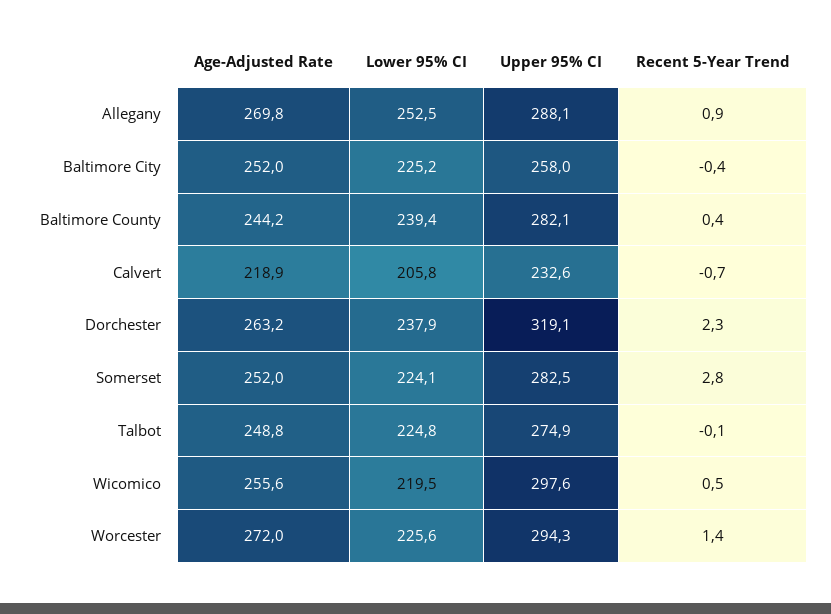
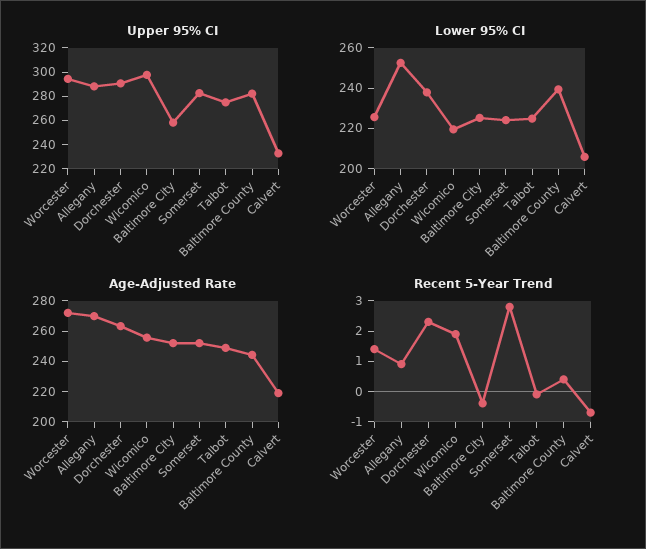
  {
    "Age-Adjusted Rate": {
      "Allegany": 269.8,
      "Baltimore City": 252,
      "Baltimore County": 244.2,
      "Calvert": 218.9,
      "Dorchester": 263.2,
      "Somerset": 252,
      "Talbot": 248.8,
      "Wicomico": 255.6,
      "Worcester": 272
    },
    "Lower 95% CI": {
      "Allegany": 252.5,
      "Baltimore City": 225.2,
      "Baltimore County": 239.4,
      "Calvert": 205.8,
      "Dorchester": 237.9,
      "Somerset": 224.1,
      "Talbot": 224.8,
      "Wicomico": 219.5,
      "Worcester": 225.6
    },
    "Upper 95% CI": {
      "Allegany": 288.1,
      "Baltimore City": 258,
      "Baltimore County": 282.1,
      "Calvert": 232.6,
-     "Dorchester": 319.1,
+     "Dorchester": 290,
      "Somerset": 282.5,
      "Talbot": 274.9,
      "Wicomico": 297.6,
      "Worcester": 294.3
    },
    "Recent 5-Year Trend": {
      "Allegany": 0.9,
      "Baltimore City": -0.4,
      "Baltimore County": 0.4,
      "Calvert": -0.7,
      "Dorchester": 2.3,
      "Somerset": 2.8,
      "Talbot": -0.1,
-     "Wicomico": 0.5,
+     "Wicomico": 2,
      "Worcester": 1.4
    }
  }

